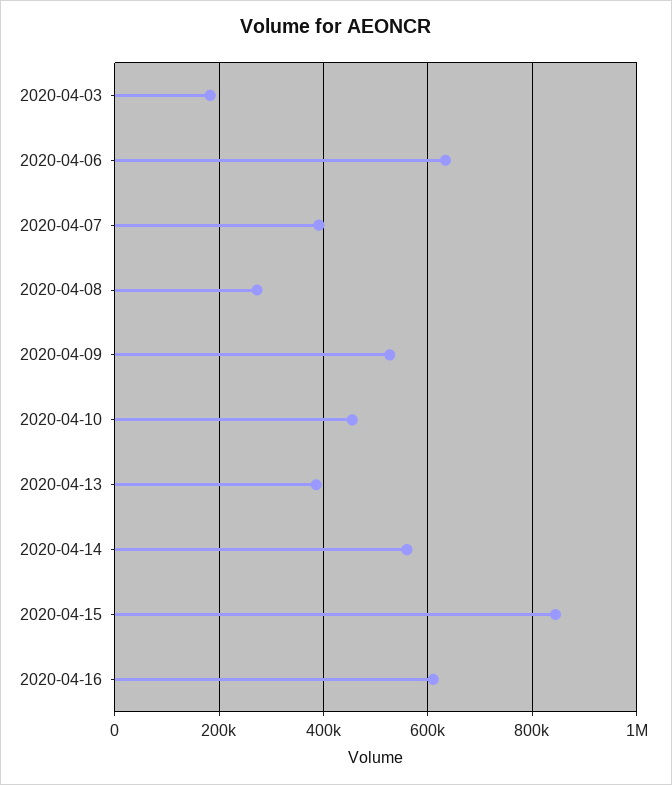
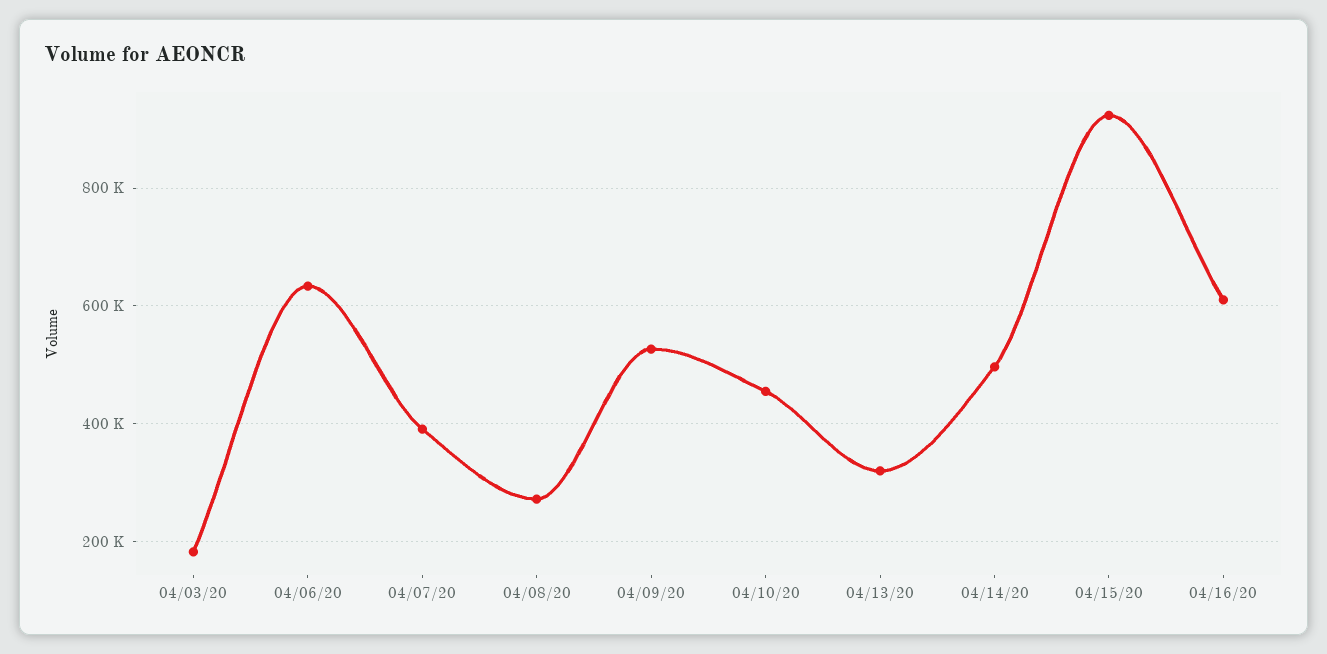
  {
    "2020-04-03": 180000,
    "2020-04-06": 640000,
    "2020-04-07": 400000,
    "2020-04-08": 280000,
    "2020-04-09": 520000,
    "2020-04-10": 460000,
-   "2020-04-13": 380000,
+   "2020-04-13": 320000,
-   "2020-04-14": 560000,
+   "2020-04-14": 500000,
-   "2020-04-15": 840000,
+   "2020-04-15": 920000,
    "2020-04-16": 620000
  }

